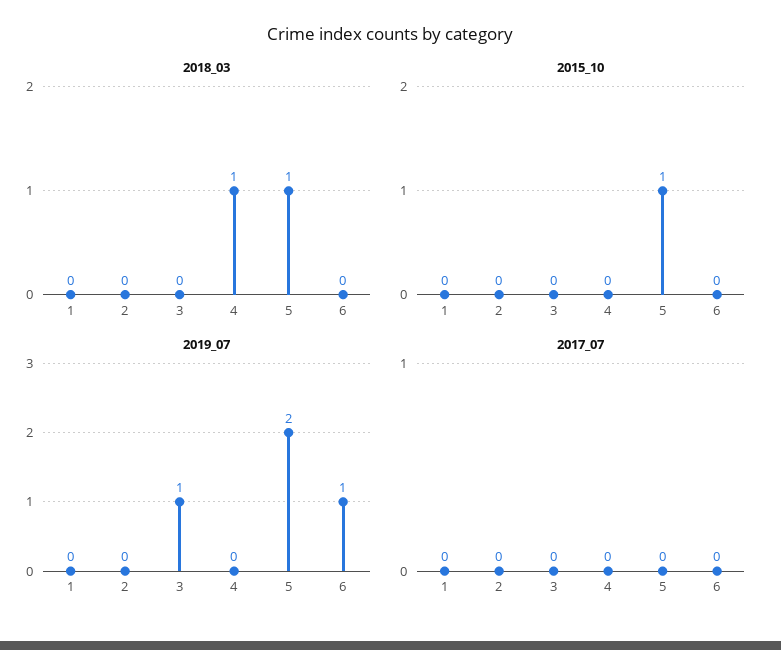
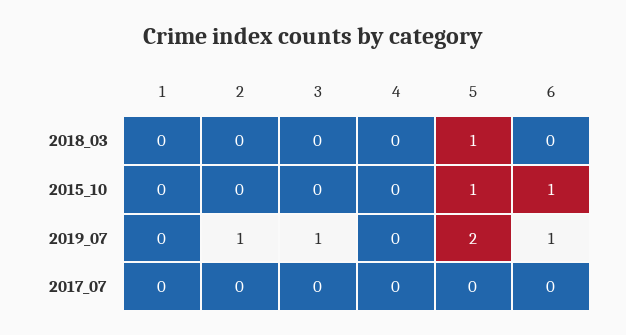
  {
    "2018_03": {
      "1": 0,
      "2": 0,
      "3": 0,
-     "4": 1,
+     "4": 0,
      "5": 1,
      "6": 0
    },
    "2015_10": {
      "1": 0,
      "2": 0,
      "3": 0,
      "4": 0,
      "5": 1,
-     "6": 0
+     "6": 1
    },
    "2019_07": {
      "1": 0,
-     "2": 0,
+     "2": 1,
      "3": 1,
      "4": 0,
      "5": 2,
      "6": 1
    },
    "2017_07": {
      "1": 0,
      "2": 0,
      "3": 0,
      "4": 0,
      "5": 0,
      "6": 0
    }
  }

